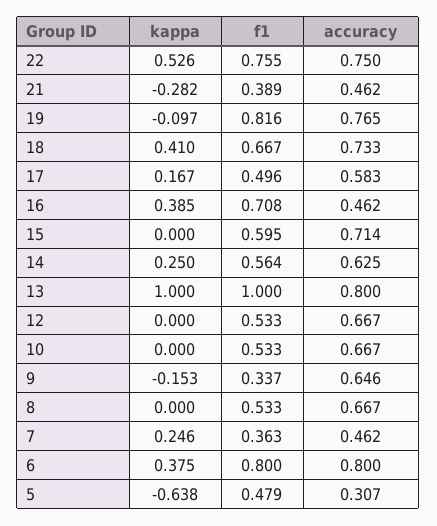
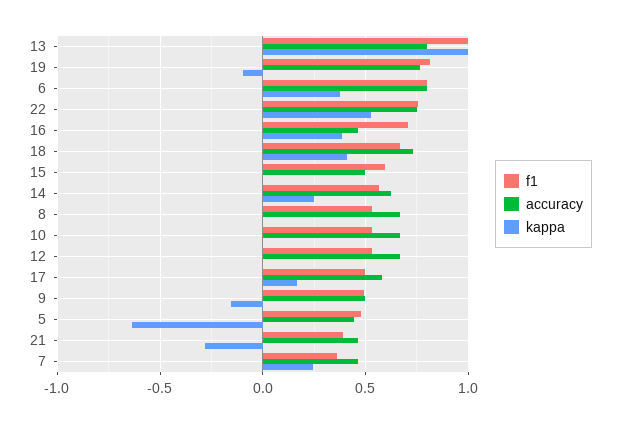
  {
    "kappa": {
      "22": 0.526,
      "21": -0.282,
      "19": -0.097,
      "18": 0.41,
      "17": 0.167,
      "16": 0.385,
      "15": 0,
      "14": 0.25,
      "13": 1,
      "12": 0,
      "10": 0,
      "9": -0.153,
      "8": 0,
      "7": 0.246,
      "6": 0.375,
      "5": -0.638
    },
    "f1": {
      "22": 0.755,
      "21": 0.389,
      "19": 0.816,
      "18": 0.667,
      "17": 0.496,
      "16": 0.708,
      "15": 0.595,
      "14": 0.564,
      "13": 1,
      "12": 0.533,
      "10": 0.533,
-     "9": 0.337,
+     "9": 0.5,
      "8": 0.533,
      "7": 0.363,
      "6": 0.8,
      "5": 0.479
    },
    "accuracy": {
      "22": 0.75,
      "21": 0.462,
      "19": 0.765,
      "18": 0.733,
      "17": 0.583,
      "16": 0.462,
-     "15": 0.714,
+     "15": 0.5,
      "14": 0.625,
      "13": 0.8,
      "12": 0.667,
      "10": 0.667,
-     "9": 0.646,
+     "9": 0.5,
      "8": 0.667,
      "7": 0.462,
      "6": 0.8,
-     "5": 0.307
+     "5": 0.45
    }
  }

